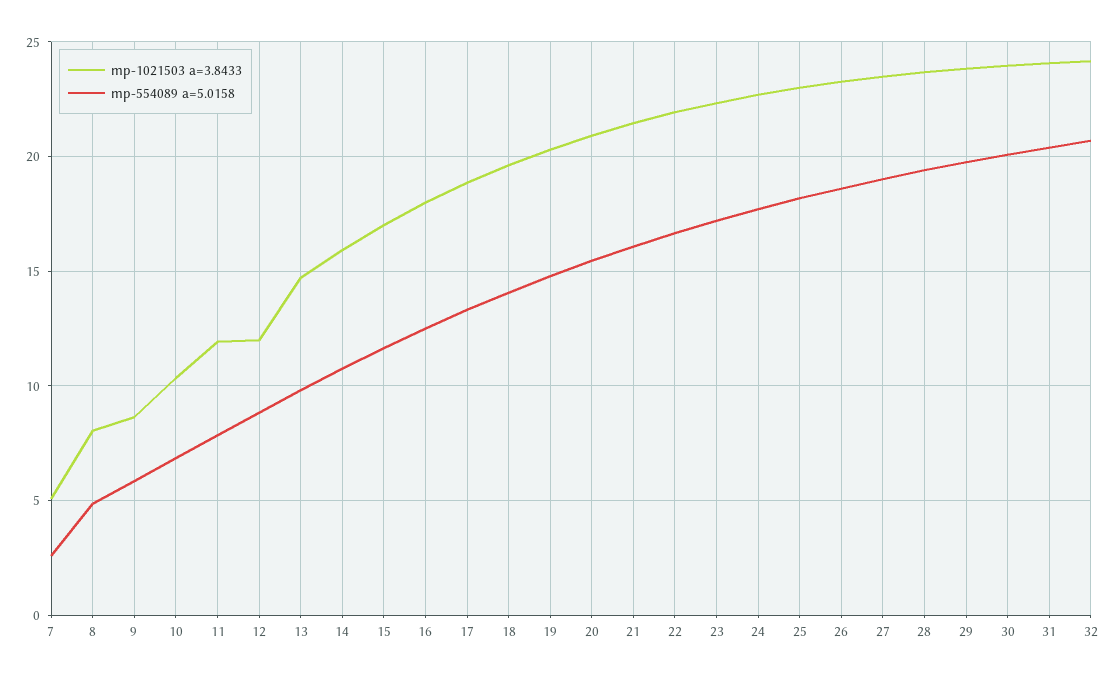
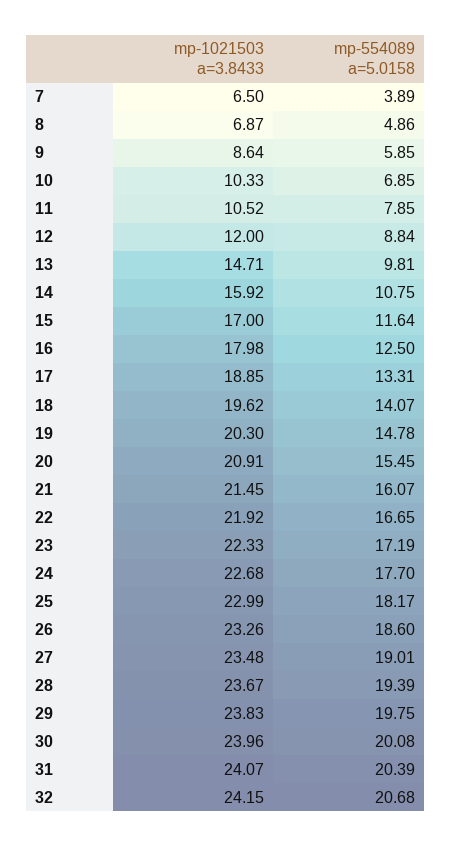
  {
    "mp-1021503 a=3.8433": {
-     "7": 5,
+     "7": 6.5,
-     "8": 8,
+     "8": 6.87,
      "9": 8.64,
      "10": 10.33,
-     "11": 12,
+     "11": 10.52,
      "12": 12,
      "13": 14.71,
      "14": 15.92,
      "15": 17,
      "16": 17.98,
      "17": 18.85,
      "18": 19.62,
      "19": 20.3,
      "20": 20.91,
      "21": 21.45,
      "22": 21.92,
      "23": 22.33,
      "24": 22.68,
      "25": 22.99,
      "26": 23.26,
      "27": 23.48,
      "28": 23.67,
      "29": 23.83,
      "30": 23.96,
      "31": 24.07,
      "32": 24.15
    },
    "mp-554089 a=5.0158": {
-     "7": 2.5,
+     "7": 3.89,
      "8": 4.86,
      "9": 5.85,
      "10": 6.85,
      "11": 7.85,
      "12": 8.84,
      "13": 9.81,
      "14": 10.75,
      "15": 11.64,
      "16": 12.5,
      "17": 13.31,
      "18": 14.07,
      "19": 14.78,
      "20": 15.45,
      "21": 16.07,
      "22": 16.65,
      "23": 17.19,
      "24": 17.7,
      "25": 18.17,
      "26": 18.6,
      "27": 19.01,
      "28": 19.39,
      "29": 19.75,
      "30": 20.08,
      "31": 20.39,
      "32": 20.68
    }
  }

